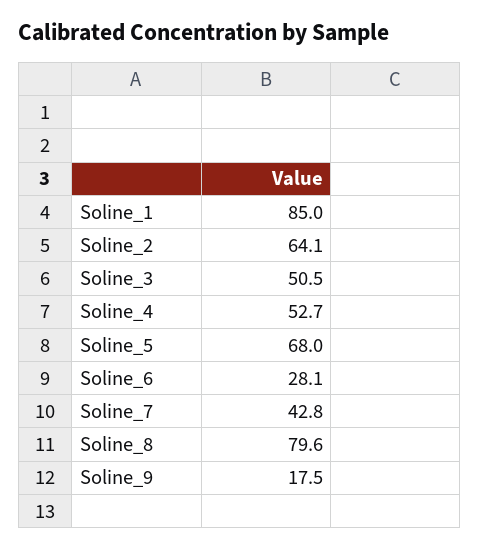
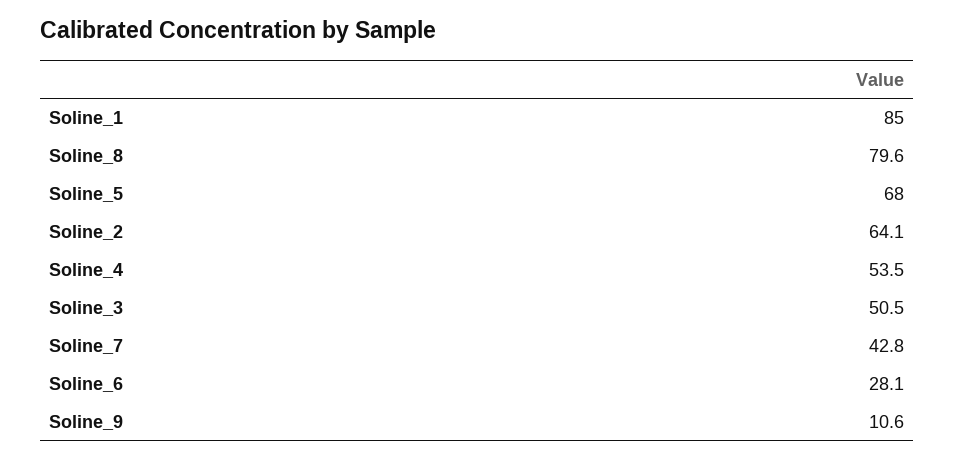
  {
    "Soline_1": 85,
    "Soline_2": 64.1,
    "Soline_3": 50.5,
-   "Soline_4": 52.7,
+   "Soline_4": 53.5,
    "Soline_5": 68,
    "Soline_6": 28.1,
    "Soline_7": 42.8,
    "Soline_8": 79.6,
-   "Soline_9": 17.5
+   "Soline_9": 10.6
  }

